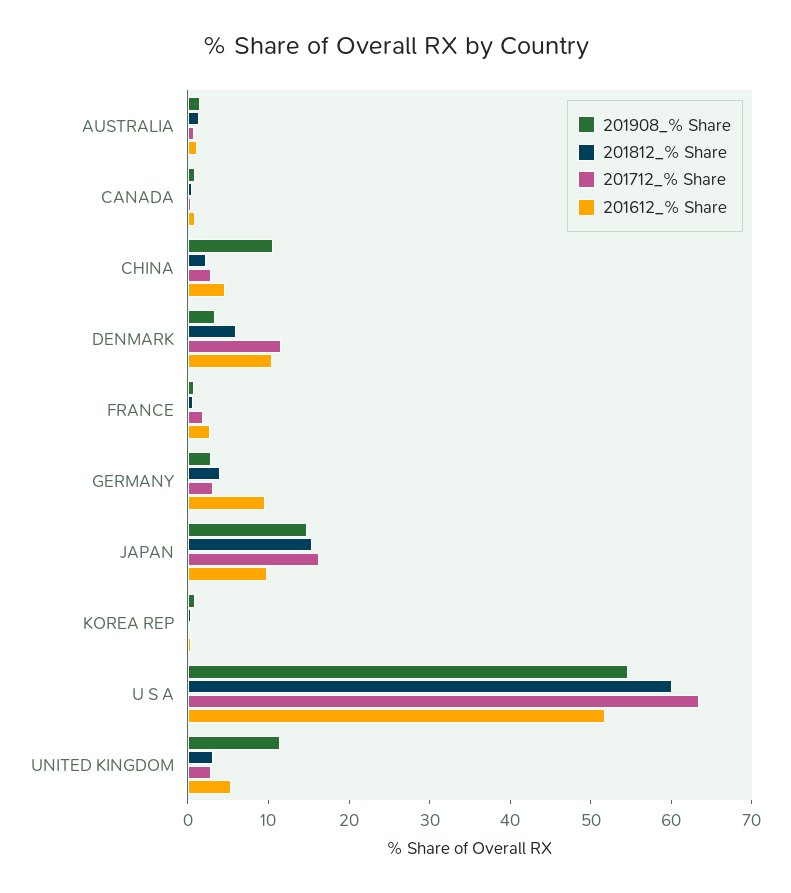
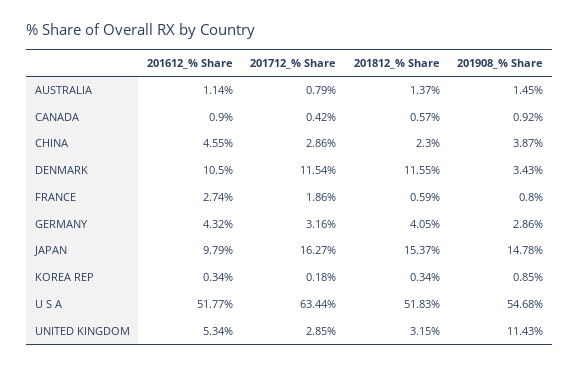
  {
    "201908_% Share": {
      "AUSTRALIA": 1.45,
      "CANADA": 0.92,
-     "CHINA": 10,
+     "CHINA": 3.87,
      "DENMARK": 3.43,
      "FRANCE": 0.8,
      "GERMANY": 2.86,
      "JAPAN": 14.78,
      "KOREA REP": 0.85,
      "U S A": 54.68,
      "UNITED KINGDOM": 11.43
    },
    "201812_% Share": {
      "AUSTRALIA": 1.37,
      "CANADA": 0.57,
      "CHINA": 2.3,
-     "DENMARK": 6,
+     "DENMARK": 11.55,
      "FRANCE": 0.59,
      "GERMANY": 4.05,
      "JAPAN": 15.37,
      "KOREA REP": 0.34,
-     "U S A": 60,
+     "U S A": 51.83,
      "UNITED KINGDOM": 3.15
    },
    "201712_% Share": {
      "AUSTRALIA": 0.79,
      "CANADA": 0.42,
      "CHINA": 2.86,
      "DENMARK": 11.54,
      "FRANCE": 1.86,
      "GERMANY": 3.16,
      "JAPAN": 16.27,
      "KOREA REP": 0.18,
      "U S A": 63.44,
      "UNITED KINGDOM": 2.85
    },
    "201612_% Share": {
      "AUSTRALIA": 1.14,
      "CANADA": 0.9,
      "CHINA": 4.55,
      "DENMARK": 10.5,
      "FRANCE": 2.74,
-     "GERMANY": 10,
+     "GERMANY": 4.32,
      "JAPAN": 9.79,
      "KOREA REP": 0.34,
      "U S A": 51.77,
      "UNITED KINGDOM": 5.34
    }
  }

